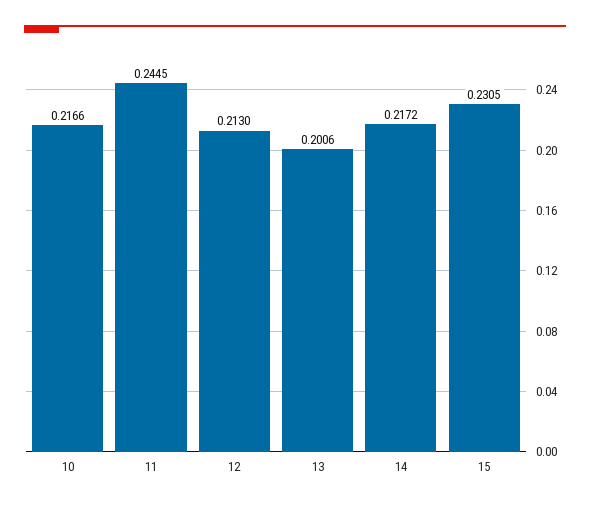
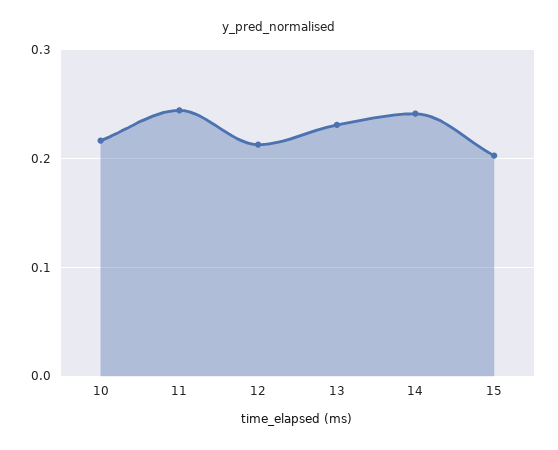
  {
    "10": 0.2166,
    "11": 0.2445,
    "12": 0.213,
-   "13": 0.2006,
+   "13": 0.23,
-   "14": 0.2172,
+   "14": 0.24,
-   "15": 0.2305
+   "15": 0.2
  }

